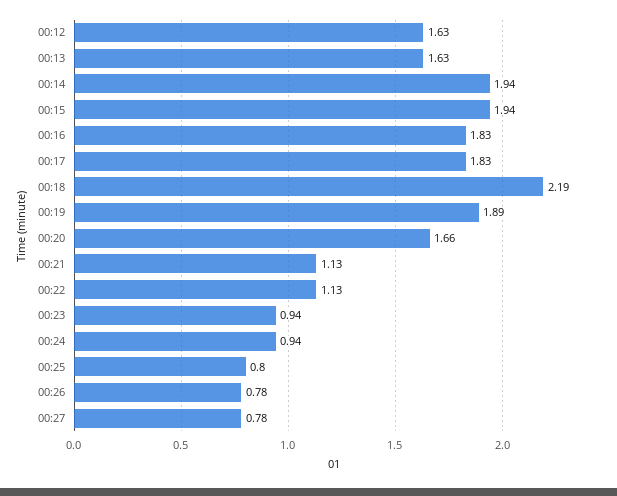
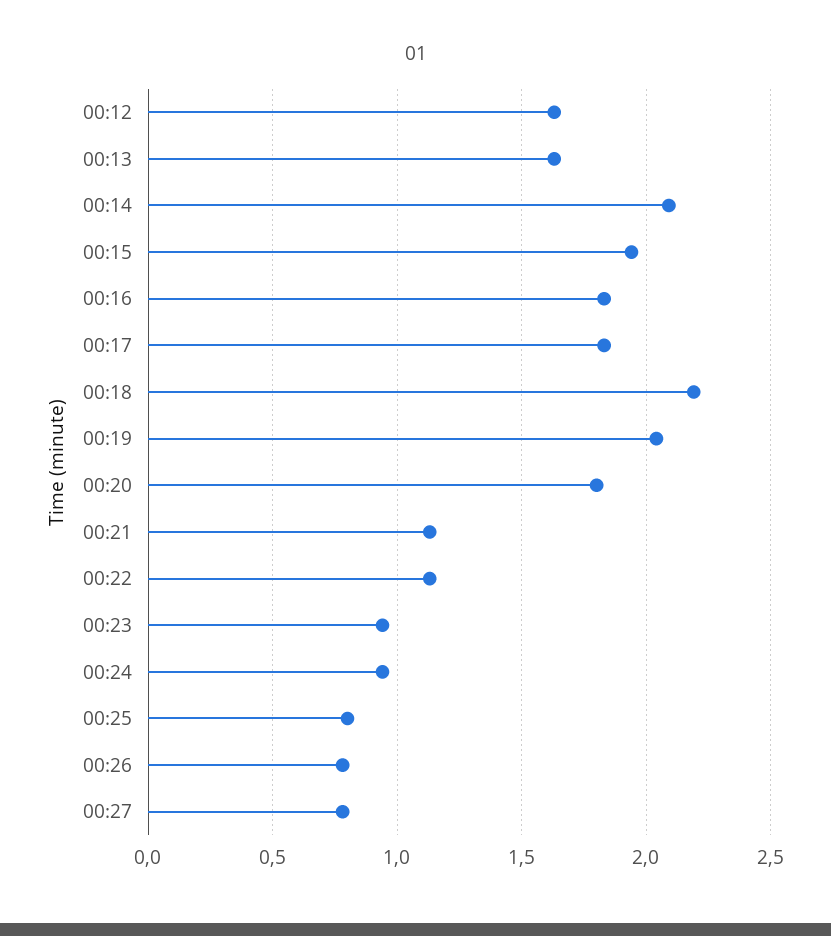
  {
    "00:12": 1.63,
    "00:13": 1.63,
-   "00:14": 1.94,
+   "00:14": 2.1,
    "00:15": 1.94,
    "00:16": 1.83,
    "00:17": 1.83,
    "00:18": 2.19,
-   "00:19": 1.89,
+   "00:19": 2.05,
-   "00:20": 1.66,
+   "00:20": 1.8,
    "00:21": 1.13,
    "00:22": 1.13,
    "00:23": 0.94,
    "00:24": 0.94,
    "00:25": 0.8,
    "00:26": 0.78,
    "00:27": 0.78
  }

